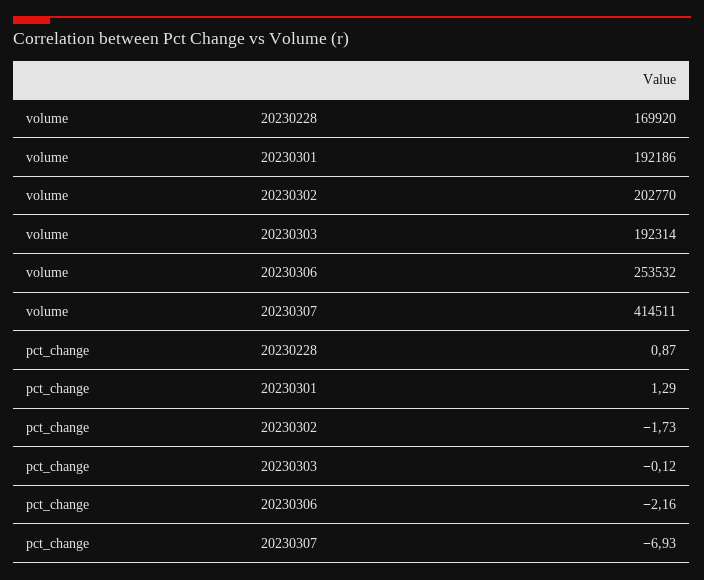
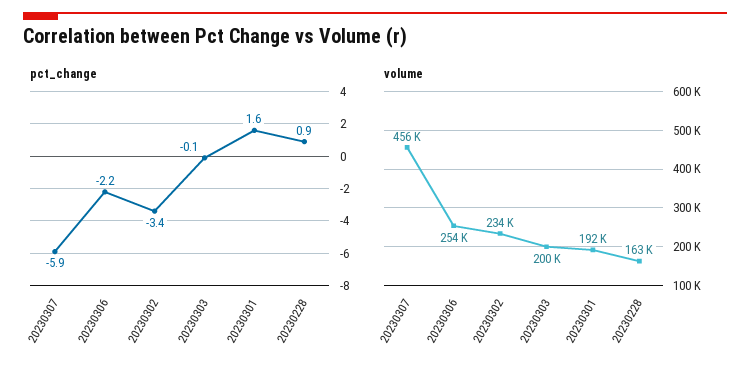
  {
    "volume": {
-     "20230228": 169920,
+     "20230228": 163000,
      "20230301": 192186,
-     "20230302": 202770,
+     "20230302": 234000,
-     "20230303": 192314,
+     "20230303": 200000,
      "20230306": 253532,
-     "20230307": 414511
+     "20230307": 456000
    },
    "pct_change": {
      "20230228": 0.87,
-     "20230301": 1.29,
+     "20230301": 1.6,
-     "20230302": -1.73,
+     "20230302": -3.4,
      "20230303": -0.12,
      "20230306": -2.16,
-     "20230307": -6.93
+     "20230307": -5.9
    }
  }

